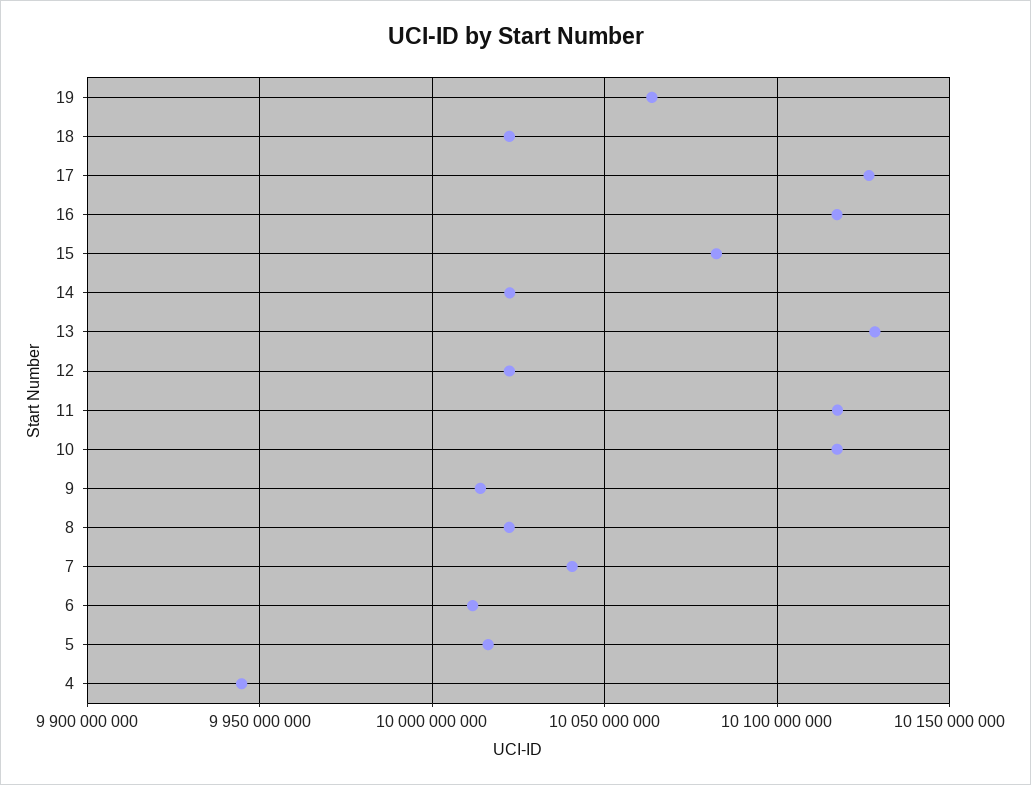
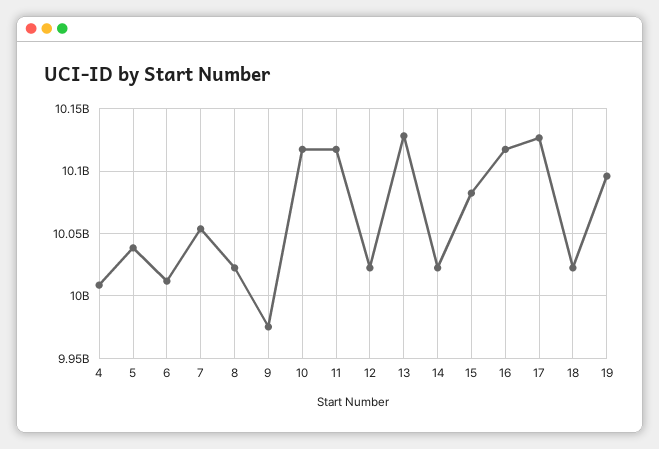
  {
-   "19": 10065000000,
+   "19": 10095000000,
    "18": 10020000000,
    "17": 10125000000,
    "16": 10115000000,
    "15": 10080000000,
    "14": 10020000000,
    "13": 10130000000,
    "12": 10020000000,
    "11": 10115000000,
    "10": 10115000000,
-   "9": 10015000000,
+   "9": 9975000000,
    "8": 10020000000,
-   "7": 10040000000,
+   "7": 10055000000,
    "6": 10010000000,
-   "5": 10015000000,
+   "5": 10040000000,
-   "4": 9945000000
+   "4": 10010000000
  }

